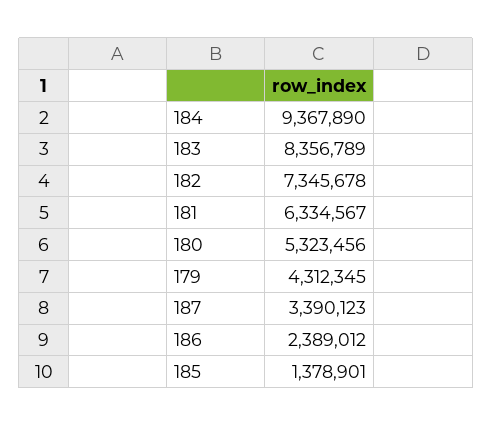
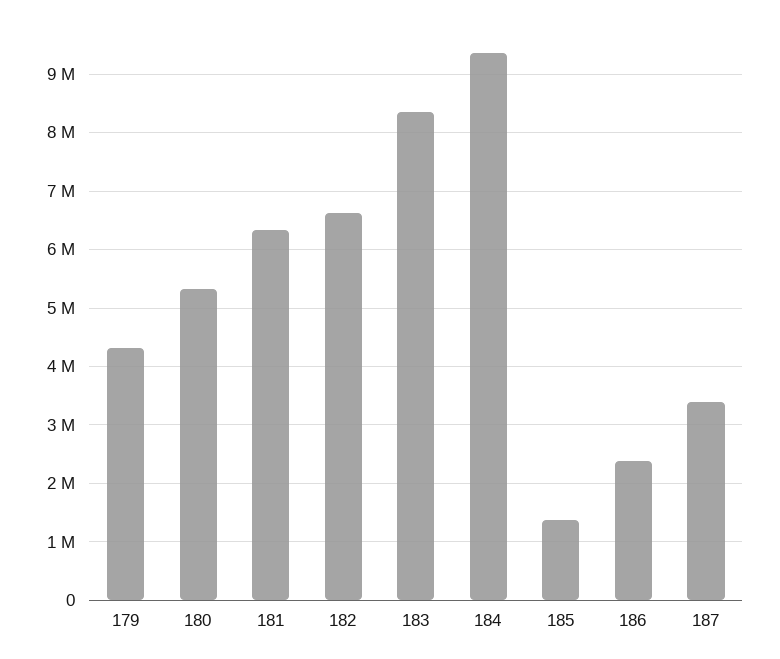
  {
    "184": 9367890,
    "183": 8356789,
-   "182": 7345678,
+   "182": 6600000,
    "181": 6334567,
    "180": 5323456,
    "179": 4312345,
    "187": 3390123,
    "186": 2389012,
    "185": 1378901
  }

